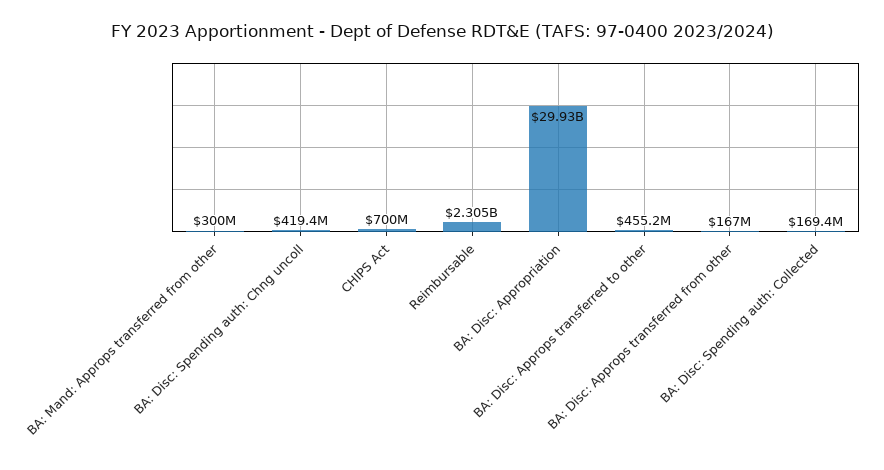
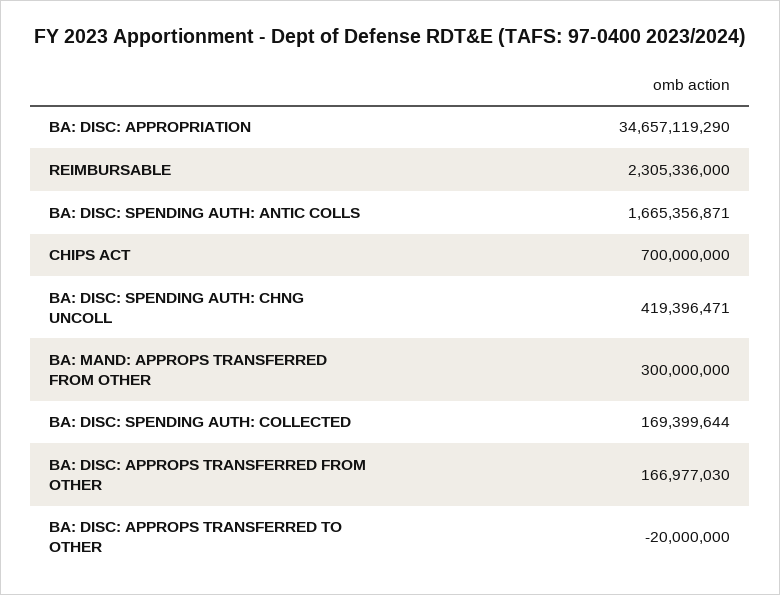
  {
    "BA: Mand: Approps transferred from other": 300000000,
    "BA: Disc: Spending auth: Chng uncoll": 419396471,
    "CHIPS Act": 700000000,
    "Reimbursable": 2305336000,
-   "BA: Disc: Appropriation": 29930000000,
+   "BA: Disc: Appropriation": 34657119290,
-   "BA: Disc: Approps transferred to other": 455200000,
+   "BA: Disc: Approps transferred to other": -20000000,
    "BA: Disc: Approps transferred from other": 166977030,
-   "BA: Disc: Spending auth: Collected": 169399644
+   "BA: Disc: Spending auth: Collected": 169399644,
+   "BA: DISC: SPENDING AUTH: ANTIC COLLS": 1665356871
  }

